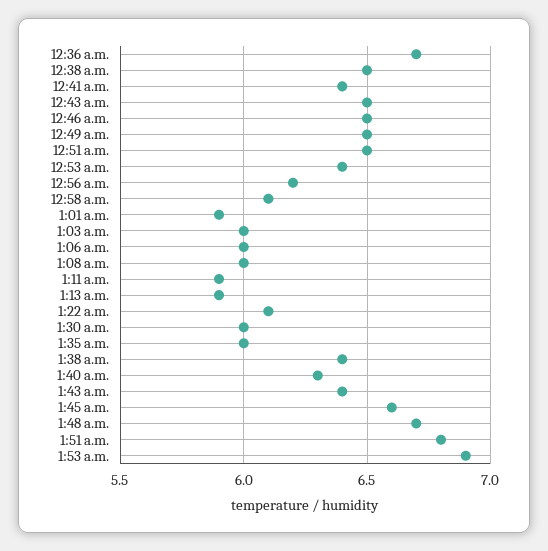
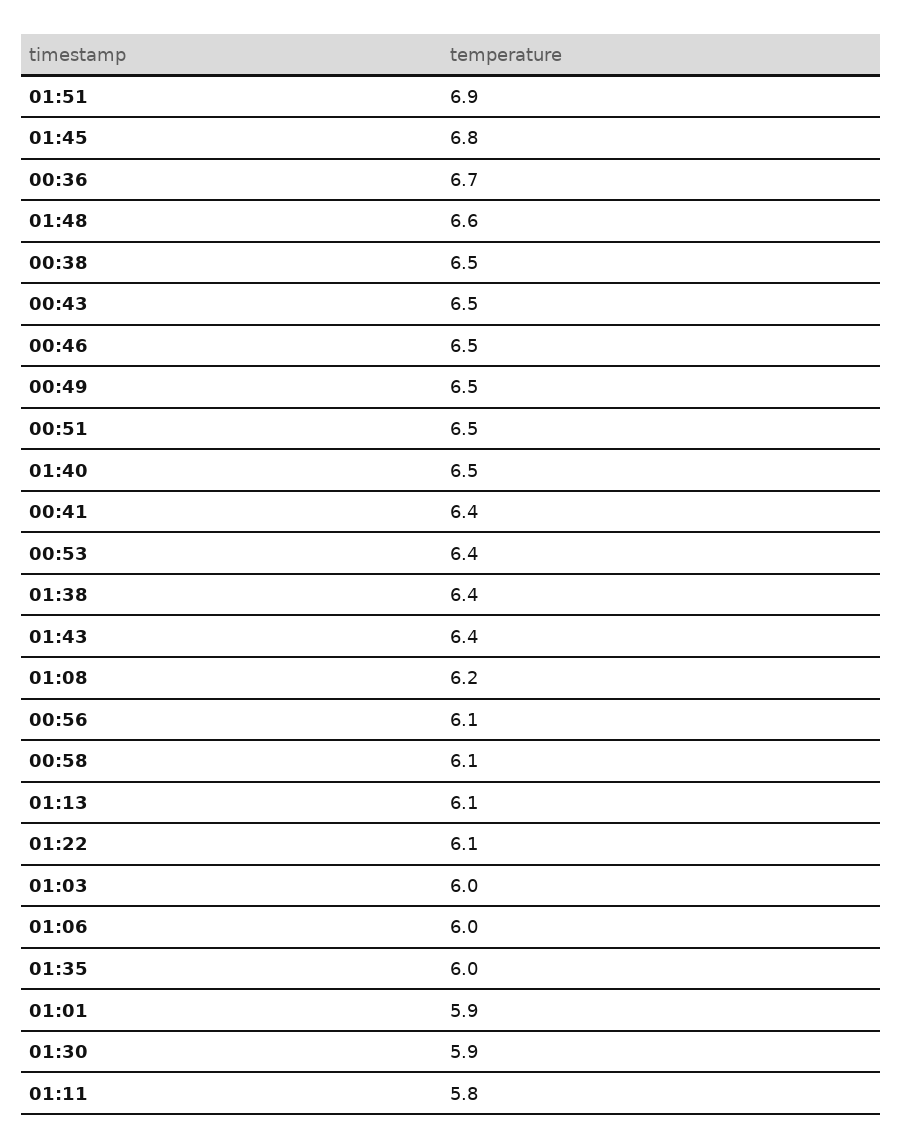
  {
    "12:36 a.m.": 6.7,
    "12:38 a.m.": 6.5,
    "12:41 a.m.": 6.4,
    "12:43 a.m.": 6.5,
    "12:46 a.m.": 6.5,
    "12:49 a.m.": 6.5,
    "12:51 a.m.": 6.5,
    "12:53 a.m.": 6.4,
-   "12:56 a.m.": 6.2,
+   "12:56 a.m.": 6.1,
    "12:58 a.m.": 6.1,
    "1:01 a.m.": 5.9,
    "1:03 a.m.": 6,
    "1:06 a.m.": 6,
-   "1:08 a.m.": 6,
+   "1:08 a.m.": 6.2,
-   "1:11 a.m.": 5.9,
+   "1:11 a.m.": 5.8,
-   "1:13 a.m.": 5.9,
+   "1:13 a.m.": 6.1,
    "1:22 a.m.": 6.1,
-   "1:30 a.m.": 6,
+   "1:30 a.m.": 5.9,
    "1:35 a.m.": 6,
    "1:38 a.m.": 6.4,
-   "1:40 a.m.": 6.3,
+   "1:40 a.m.": 6.5,
    "1:43 a.m.": 6.4,
-   "1:45 a.m.": 6.6,
+   "1:45 a.m.": 6.8,
-   "1:48 a.m.": 6.7,
+   "1:48 a.m.": 6.6,
-   "1:51 a.m.": 6.8,
+   "1:51 a.m.": 6.9
-   "1:53 a.m.": 6.9
  }

